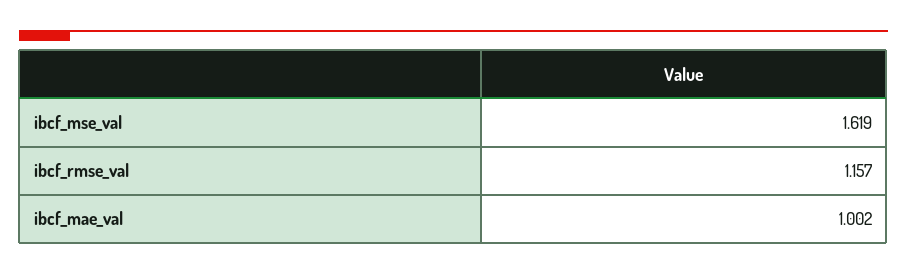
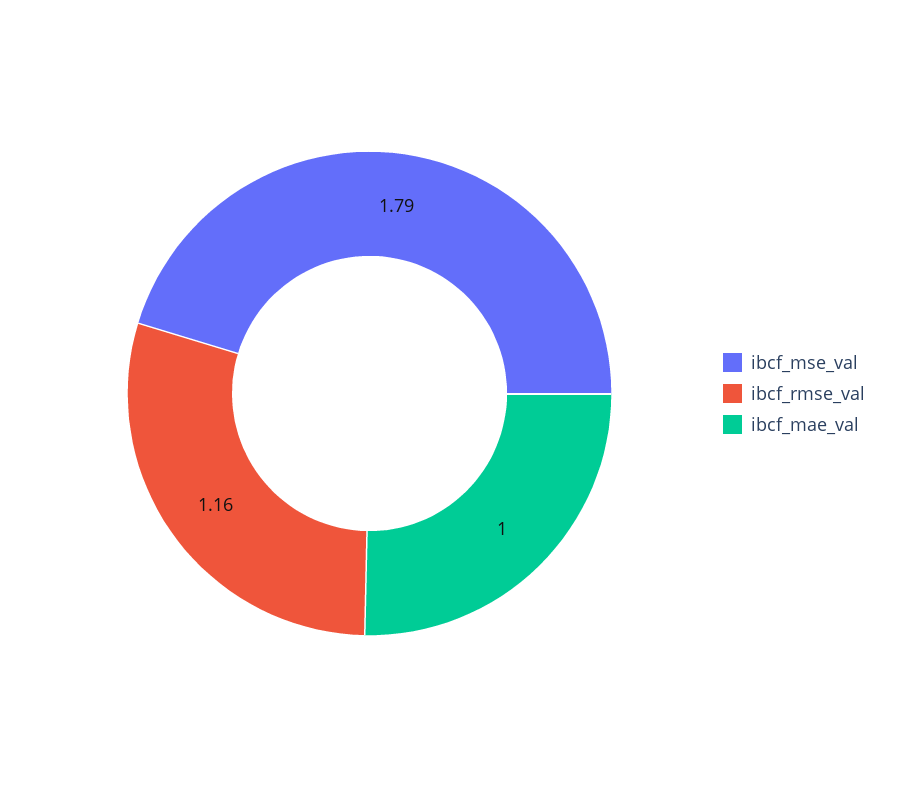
  {
-   "ibcf_mse_val": 1.619,
+   "ibcf_mse_val": 1.79,
    "ibcf_rmse_val": 1.157,
    "ibcf_mae_val": 1.002
  }

